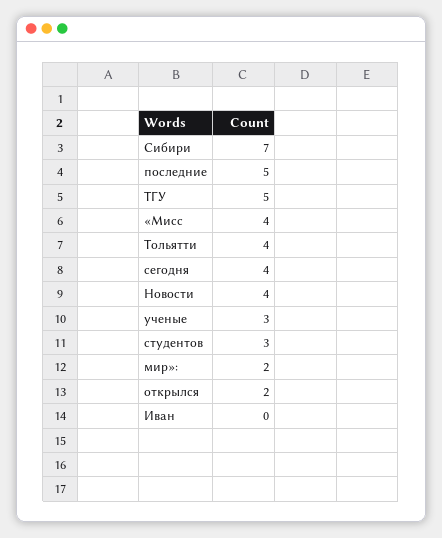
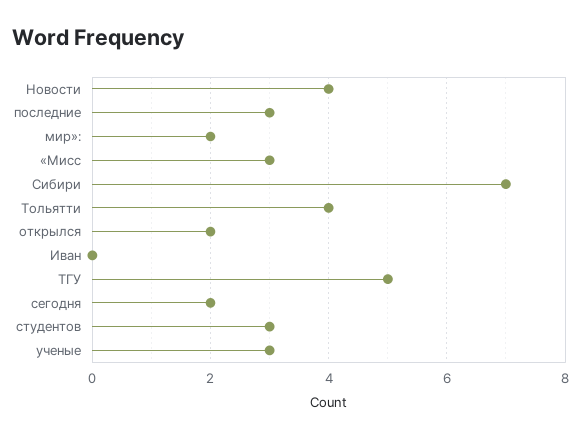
  {
    "Сибири": 7,
-   "последние": 5,
+   "последние": 3,
    "ТГУ": 5,
-   "«Мисс": 4,
+   "«Мисс": 3,
    "Тольятти": 4,
-   "сегодня": 4,
+   "сегодня": 2,
    "Новости": 4,
    "ученые": 3,
    "студентов": 3,
    "мир»:": 2,
    "открылся": 2,
    "Иван": 0
  }

